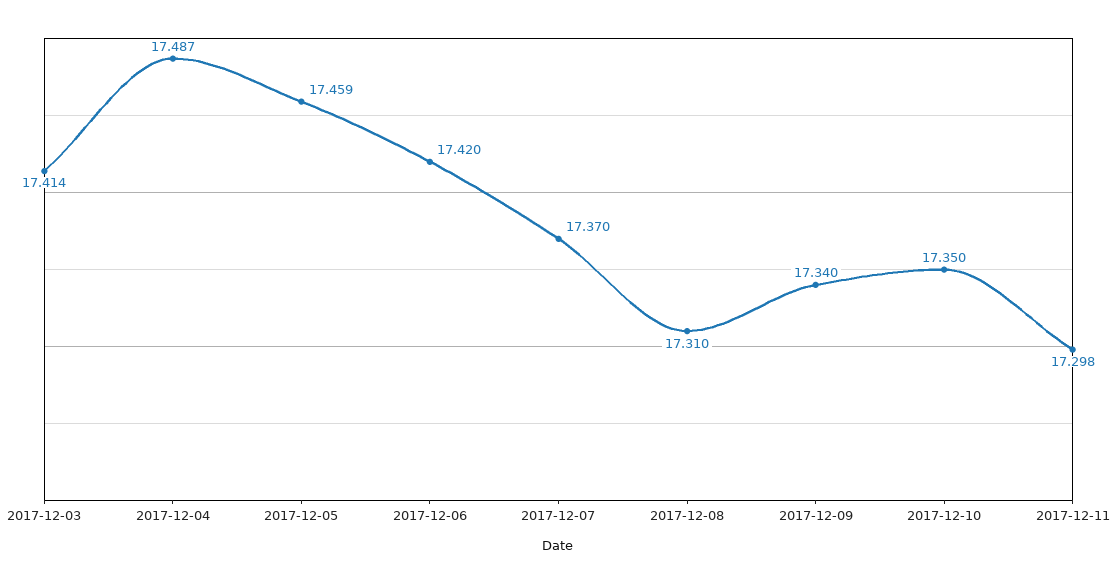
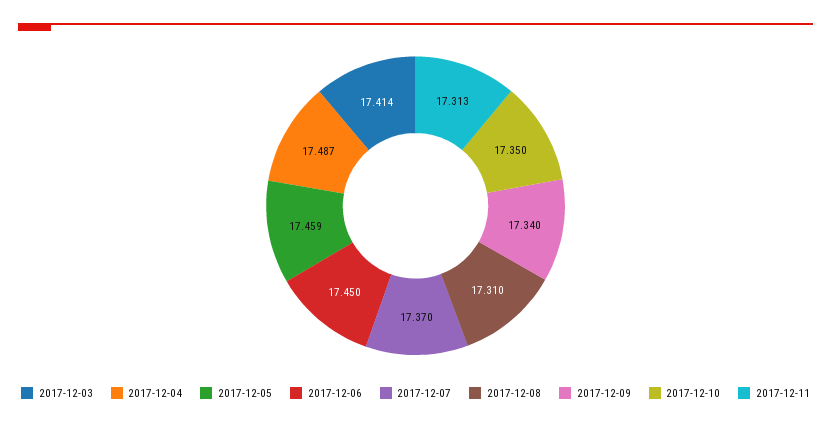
  {
    "2017-12-03": 17.414,
    "2017-12-04": 17.487,
    "2017-12-05": 17.459,
-   "2017-12-06": 17.42,
+   "2017-12-06": 17.45,
    "2017-12-07": 17.37,
    "2017-12-08": 17.31,
    "2017-12-09": 17.34,
    "2017-12-10": 17.35,
-   "2017-12-11": 17.298
+   "2017-12-11": 17.313
  }

